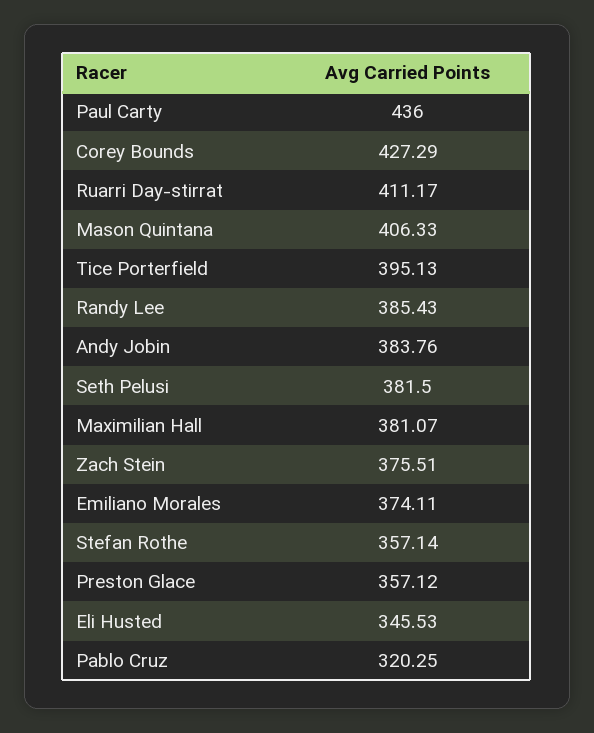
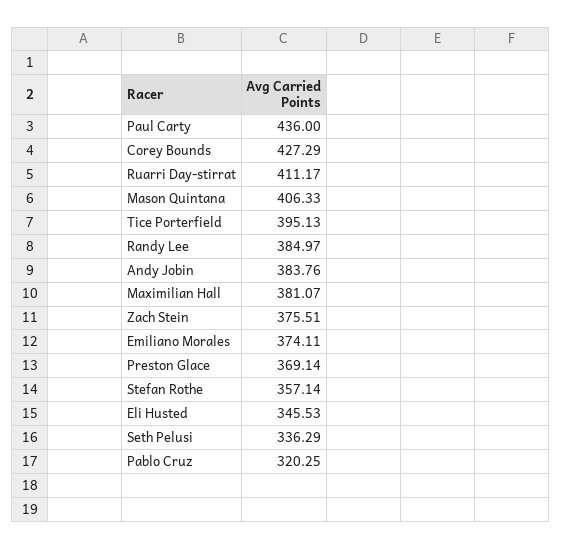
  {
    "Paul Carty": 436,
    "Corey Bounds": 427.29,
    "Ruarri Day-stirrat": 411.17,
    "Mason Quintana": 406.33,
    "Tice Porterfield": 395.13,
-   "Randy Lee": 385.43,
+   "Randy Lee": 384.97,
    "Andy Jobin": 383.76,
-   "Seth Pelusi": 381.5,
+   "Seth Pelusi": 336.29,
    "Maximilian Hall": 381.07,
    "Zach Stein": 375.51,
    "Emiliano Morales": 374.11,
    "Stefan Rothe": 357.14,
-   "Preston Glace": 357.12,
+   "Preston Glace": 369.14,
    "Eli Husted": 345.53,
    "Pablo Cruz": 320.25
  }

